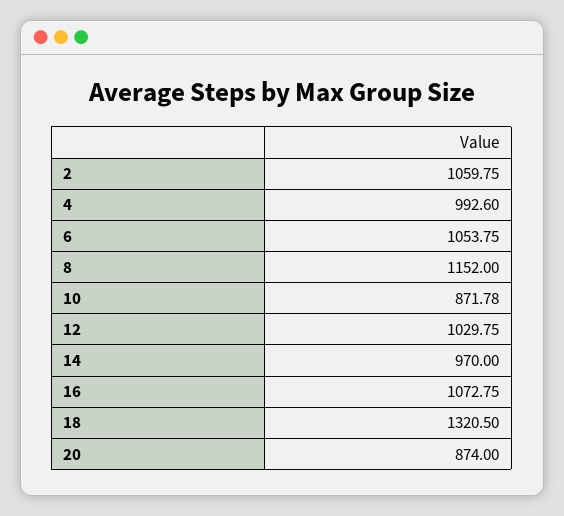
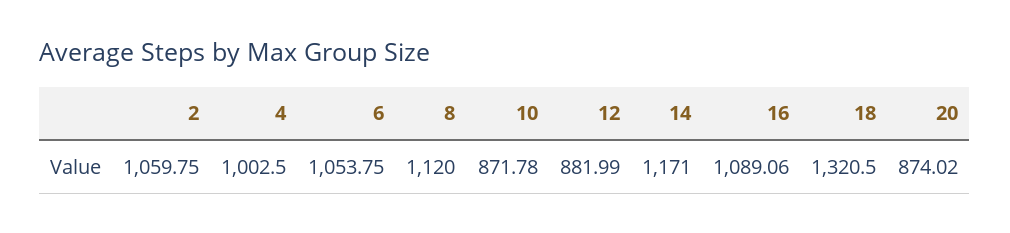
  {
    "2": 1059.75,
-   "4": 992.6,
+   "4": 1002.5,
    "6": 1053.75,
-   "8": 1152,
+   "8": 1120,
    "10": 871.78,
-   "12": 1029.75,
+   "12": 881.99,
-   "14": 970,
+   "14": 1171,
-   "16": 1072.75,
+   "16": 1089.06,
    "18": 1320.5,
-   "20": 874
+   "20": 874.02
  }

